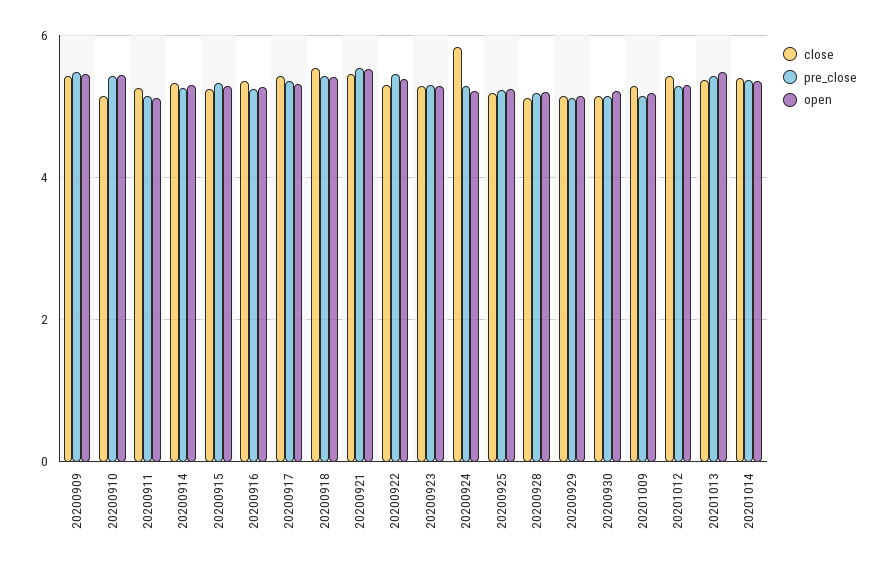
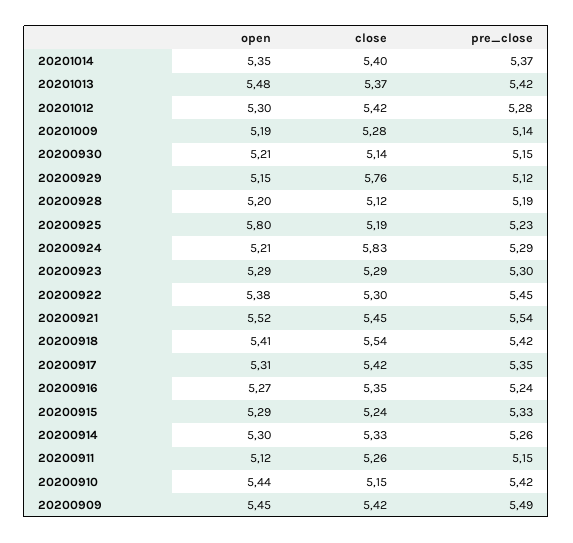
  {
    "close": {
      "20200909": 5.42,
      "20200910": 5.15,
      "20200911": 5.26,
      "20200914": 5.33,
      "20200915": 5.24,
      "20200916": 5.35,
      "20200917": 5.42,
      "20200918": 5.54,
      "20200921": 5.45,
      "20200922": 5.3,
      "20200923": 5.29,
      "20200924": 5.83,
      "20200925": 5.19,
      "20200928": 5.12,
-     "20200929": 5.2,
+     "20200929": 5.76,
      "20200930": 5.14,
      "20201009": 5.28,
      "20201012": 5.42,
      "20201013": 5.37,
      "20201014": 5.4
    },
    "pre_close": {
      "20200909": 5.49,
      "20200910": 5.42,
      "20200911": 5.15,
      "20200914": 5.26,
      "20200915": 5.33,
      "20200916": 5.24,
      "20200917": 5.35,
      "20200918": 5.42,
      "20200921": 5.54,
      "20200922": 5.45,
      "20200923": 5.3,
      "20200924": 5.29,
      "20200925": 5.23,
      "20200928": 5.19,
      "20200929": 5.12,
      "20200930": 5.15,
      "20201009": 5.14,
      "20201012": 5.28,
      "20201013": 5.42,
      "20201014": 5.37
    },
    "open": {
      "20200909": 5.45,
      "20200910": 5.44,
      "20200911": 5.12,
      "20200914": 5.3,
      "20200915": 5.29,
      "20200916": 5.27,
      "20200917": 5.31,
      "20200918": 5.41,
      "20200921": 5.52,
      "20200922": 5.38,
      "20200923": 5.29,
      "20200924": 5.21,
-     "20200925": 5.2,
+     "20200925": 5.8,
      "20200928": 5.2,
      "20200929": 5.15,
      "20200930": 5.21,
      "20201009": 5.19,
      "20201012": 5.3,
      "20201013": 5.48,
      "20201014": 5.35
    }
  }

